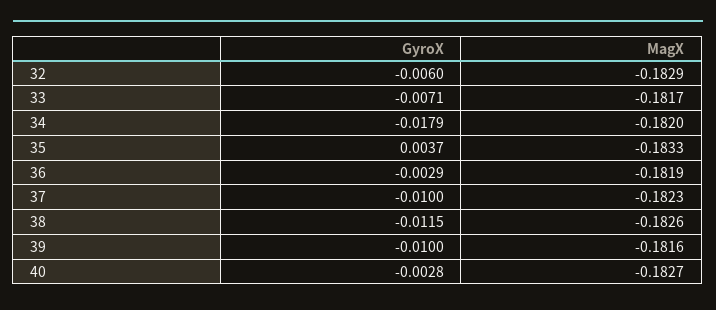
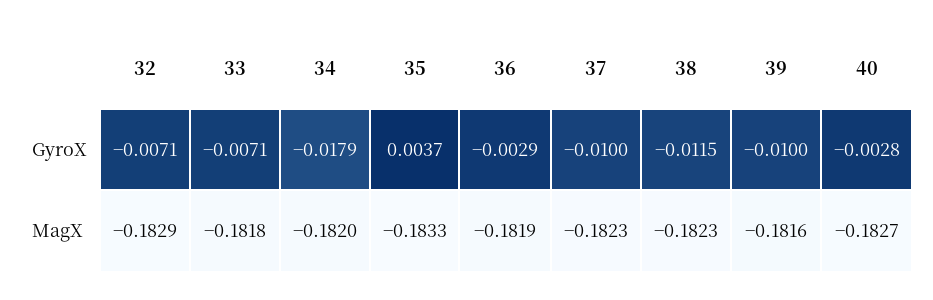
  {
    "GyroX": {
-     "32": -0.006,
+     "32": -0.0071,
      "33": -0.0071,
      "34": -0.0179,
      "35": 0.0037,
      "36": -0.0029,
      "37": -0.01,
      "38": -0.0115,
      "39": -0.01,
      "40": -0.0028
    },
    "MagX": {
      "32": -0.1829,
-     "33": -0.1817,
+     "33": -0.1818,
      "34": -0.182,
      "35": -0.1833,
      "36": -0.1819,
      "37": -0.1823,
-     "38": -0.1826,
+     "38": -0.1823,
      "39": -0.1816,
      "40": -0.1827
    }
  }

